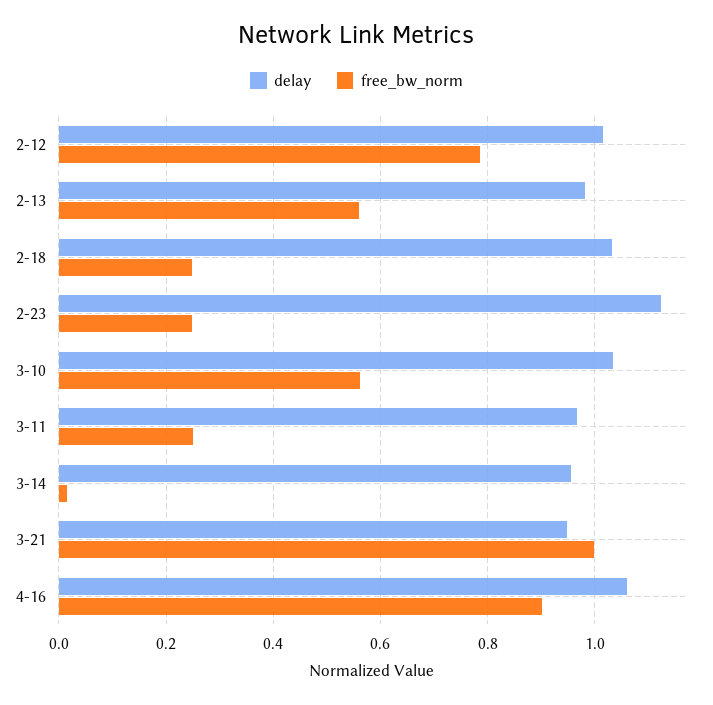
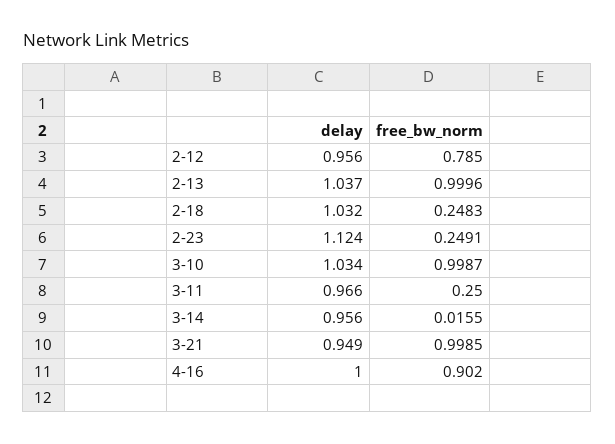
  {
    "delay": {
-     "2-12": 1.02,
+     "2-12": 0.956,
-     "2-13": 0.98,
+     "2-13": 1.037,
      "2-18": 1.032,
      "2-23": 1.124,
      "3-10": 1.034,
      "3-11": 0.966,
      "3-14": 0.956,
      "3-21": 0.949,
-     "4-16": 1.06
+     "4-16": 1
    },
    "free_bw_norm": {
      "2-12": 0.785,
-     "2-13": 0.56,
+     "2-13": 0.9996,
      "2-18": 0.2483,
      "2-23": 0.2491,
-     "3-10": 0.56,
+     "3-10": 0.9987,
      "3-11": 0.25,
      "3-14": 0.0155,
      "3-21": 0.9985,
      "4-16": 0.902
    }
  }

